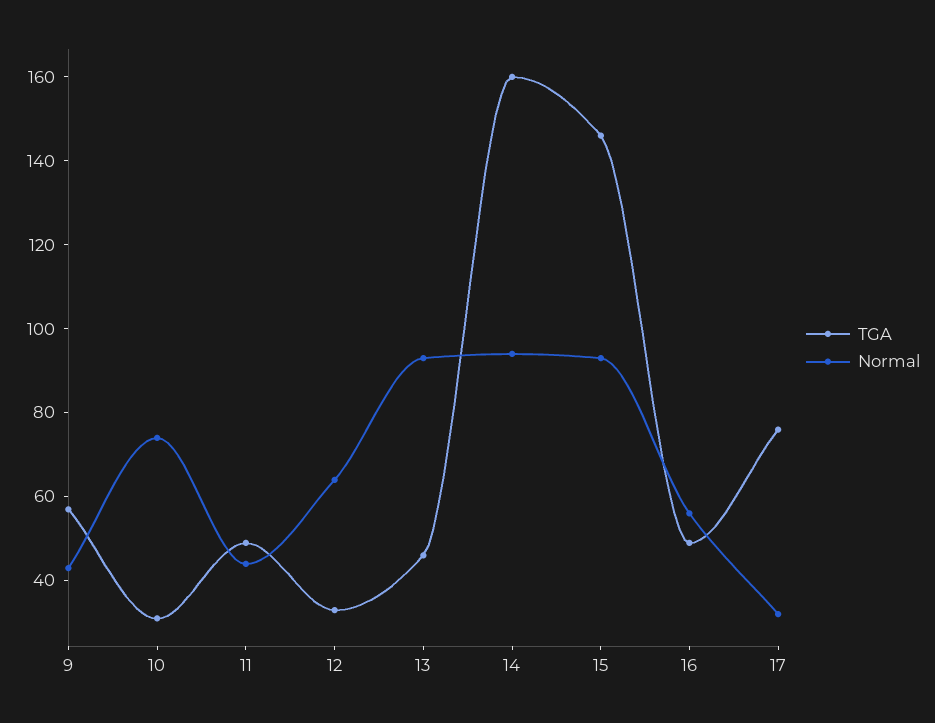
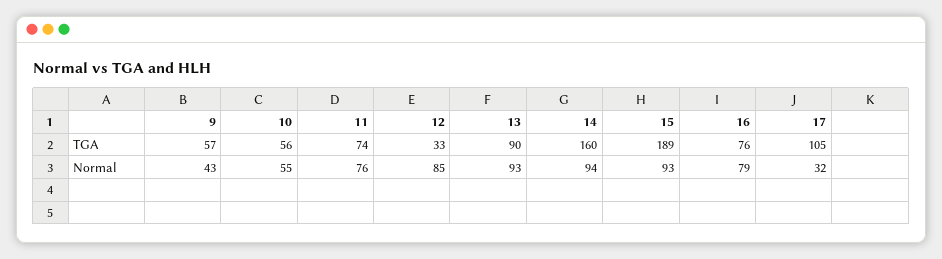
  {
    "TGA": {
      "9": 57,
-     "10": 30,
+     "10": 56,
-     "11": 50,
+     "11": 74,
      "12": 33,
-     "13": 45,
+     "13": 90,
      "14": 160,
-     "15": 145,
+     "15": 189,
-     "16": 50,
+     "16": 76,
-     "17": 75
+     "17": 105
    },
    "Normal": {
      "9": 43,
-     "10": 75,
+     "10": 55,
-     "11": 45,
+     "11": 76,
-     "12": 65,
+     "12": 85,
      "13": 93,
      "14": 94,
      "15": 93,
-     "16": 55,
+     "16": 79,
      "17": 32
    }
  }

